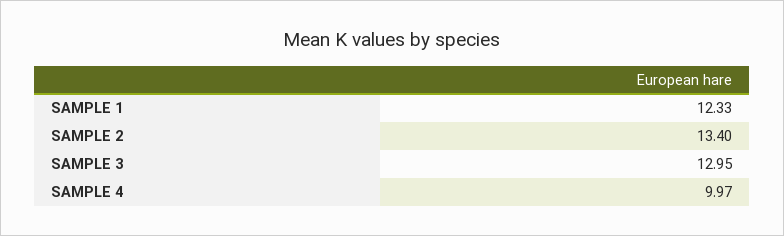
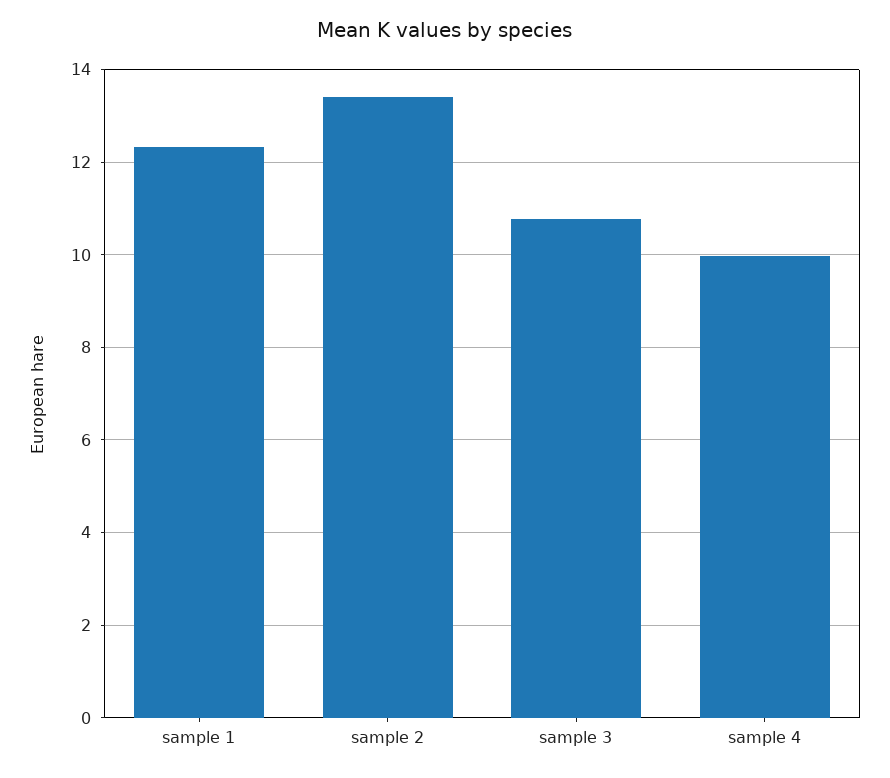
  {
    "SAMPLE 1": 12.33,
    "SAMPLE 2": 13.4,
-   "SAMPLE 3": 12.95,
+   "SAMPLE 3": 10.8,
    "SAMPLE 4": 9.97
  }

